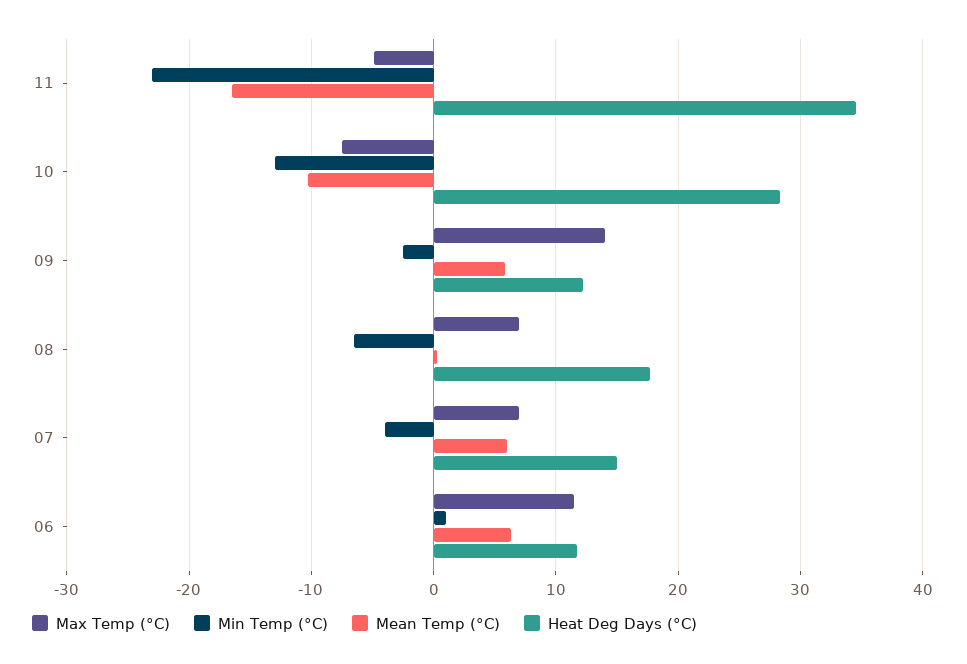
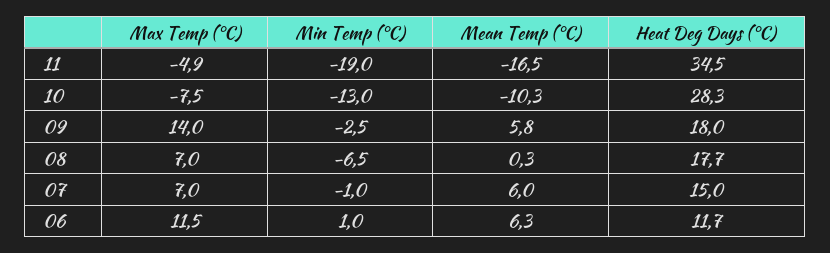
  {
    "Max Temp (°C)": {
      "11": -4.9,
      "10": -7.5,
      "09": 14,
      "08": 7,
      "07": 7,
      "06": 11.5
    },
    "Min Temp (°C)": {
-     "11": -23,
+     "11": -19,
      "10": -13,
      "09": -2.5,
      "08": -6.5,
-     "07": -4,
+     "07": -1,
      "06": 1
    },
    "Mean Temp (°C)": {
      "11": -16.5,
      "10": -10.3,
      "09": 5.8,
      "08": 0.3,
      "07": 6,
      "06": 6.3
    },
    "Heat Deg Days (°C)": {
      "11": 34.5,
      "10": 28.3,
-     "09": 12,
+     "09": 18,
      "08": 17.7,
      "07": 15,
      "06": 11.7
    }
  }

